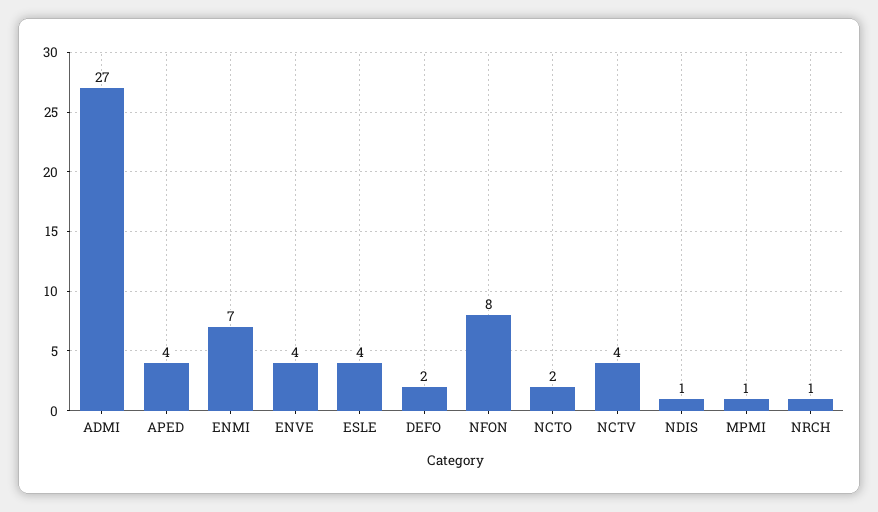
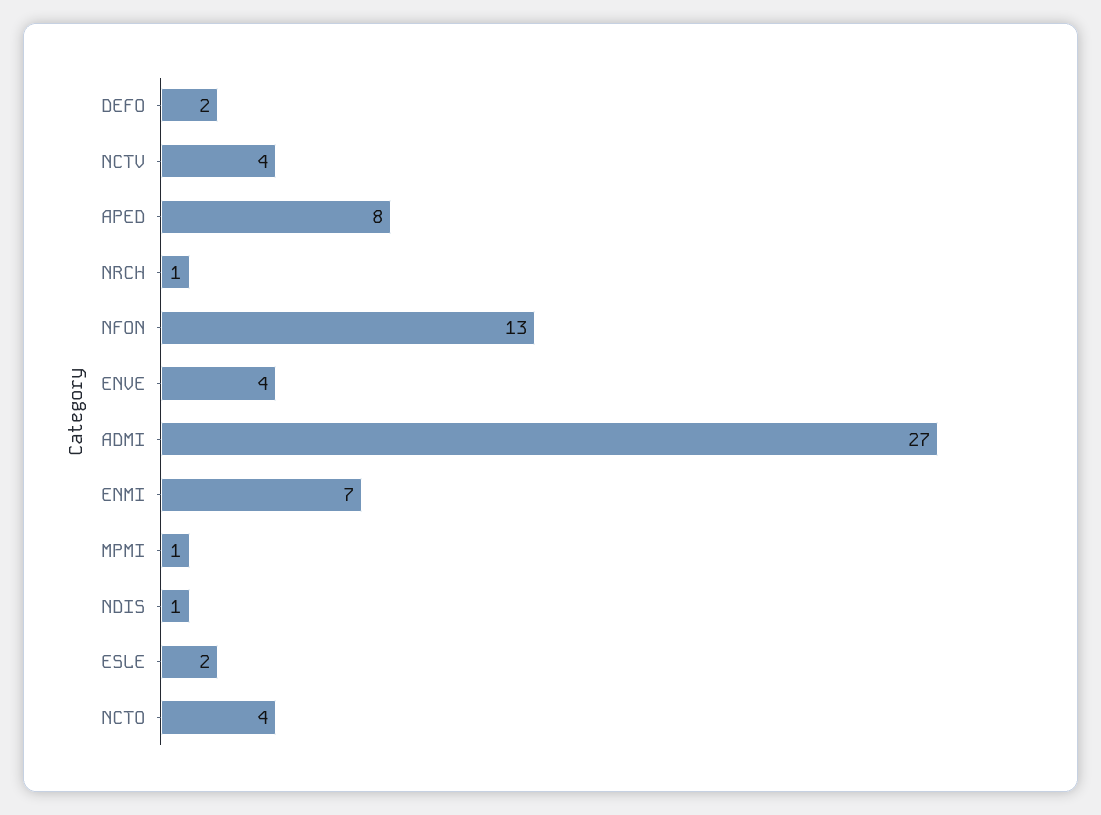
  {
    "ADMI": 27,
-   "APED": 4,
+   "APED": 8,
    "ENMI": 7,
    "ENVE": 4,
-   "ESLE": 4,
+   "ESLE": 2,
    "DEFO": 2,
-   "NFON": 8,
+   "NFON": 13,
-   "NCTO": 2,
+   "NCTO": 4,
    "NCTV": 4,
    "NDIS": 1,
    "MPMI": 1,
    "NRCH": 1
  }

